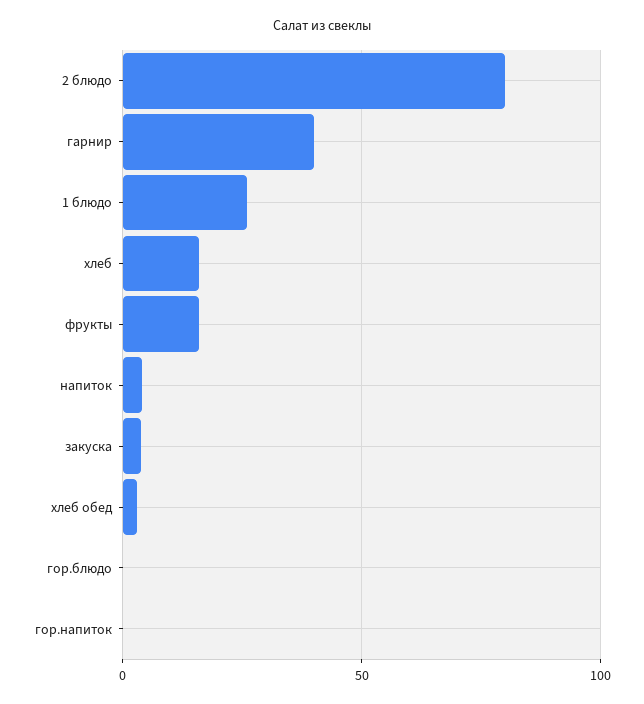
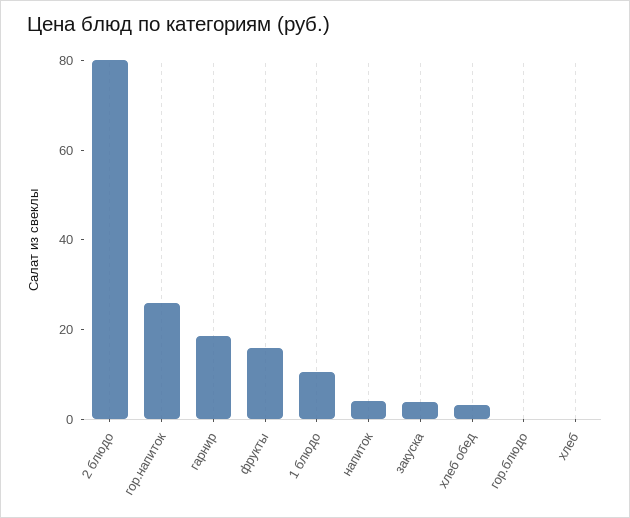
  {
    "2 блюдо": 80,
-   "гарнир": 40,
+   "гарнир": 20,
-   "1 блюдо": 25,
+   "1 блюдо": 10,
-   "хлеб": 15,
+   "хлеб": 0,
    "фрукты": 15,
    "напиток": 5,
    "закуска": 5,
    "хлеб обед": 5,
    "гор.блюдо": 0,
-   "гор.напиток": 0
+   "гор.напиток": 25
  }

